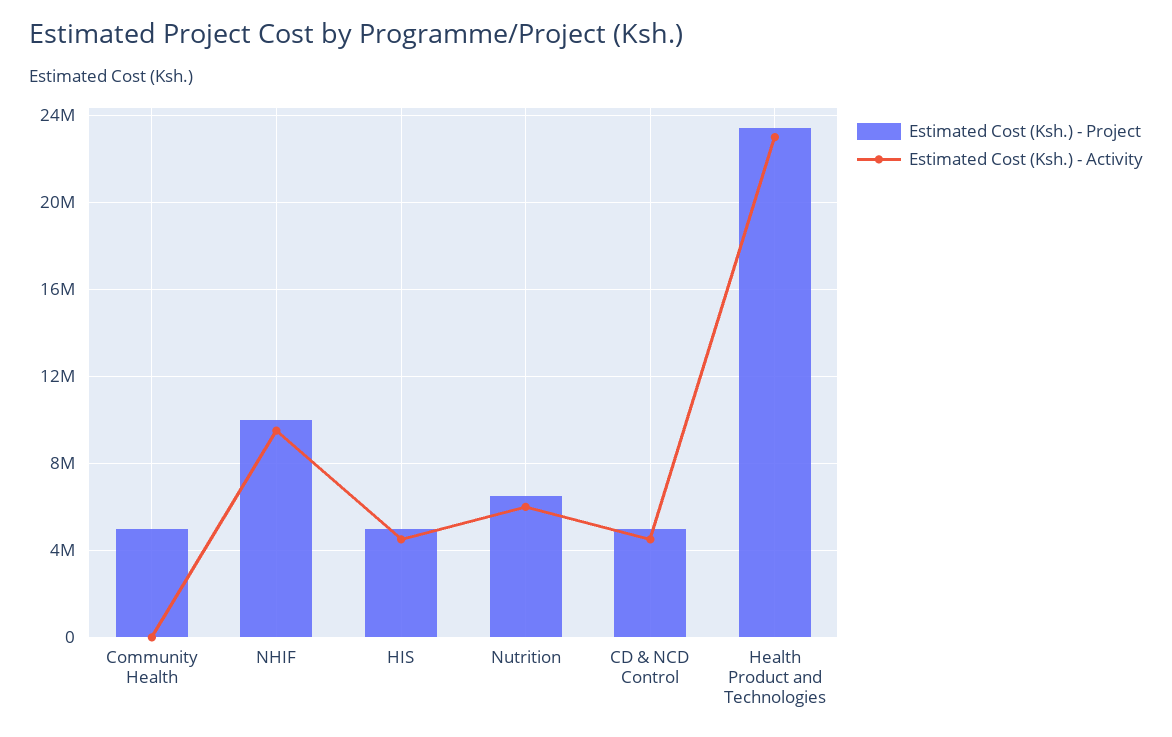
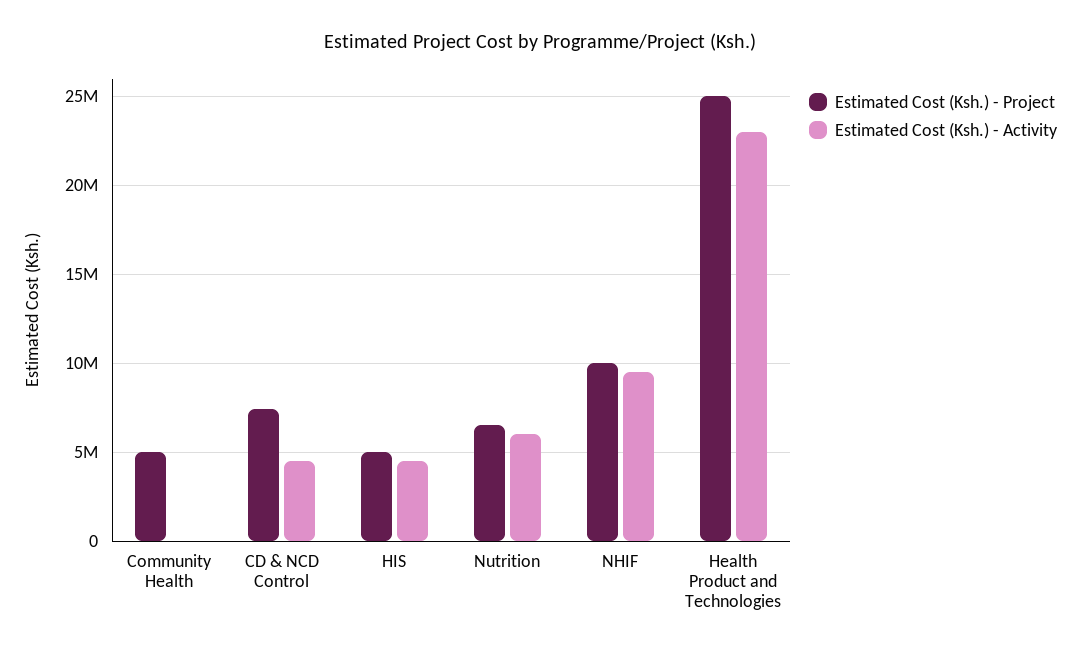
  {
    "Estimated Cost (Ksh.) - Project": {
      "Community Health": 5000000,
      "NHIF": 10000000,
      "HIS": 5000000,
      "Nutrition": 6500000,
-     "CD & NCD Control": 5000000,
+     "CD & NCD Control": 7500000,
-     "Health Product and Technologies": 23500000
+     "Health Product and Technologies": 25000000
    },
    "Estimated Cost (Ksh.) - Activity": {
      "Community Health": 0,
      "NHIF": 9500000,
      "HIS": 4500000,
      "Nutrition": 6000000,
      "CD & NCD Control": 4500000,
      "Health Product and Technologies": 23000000
    }
  }

